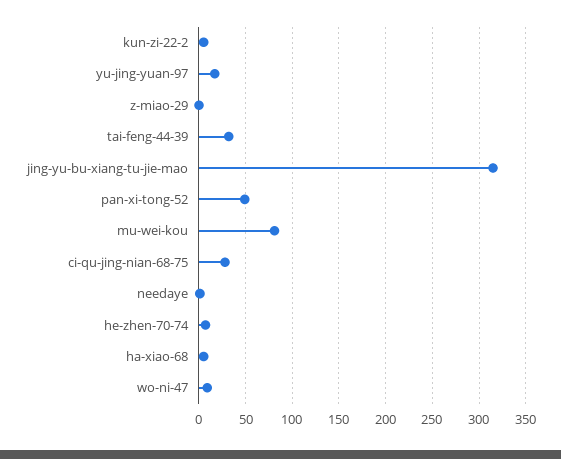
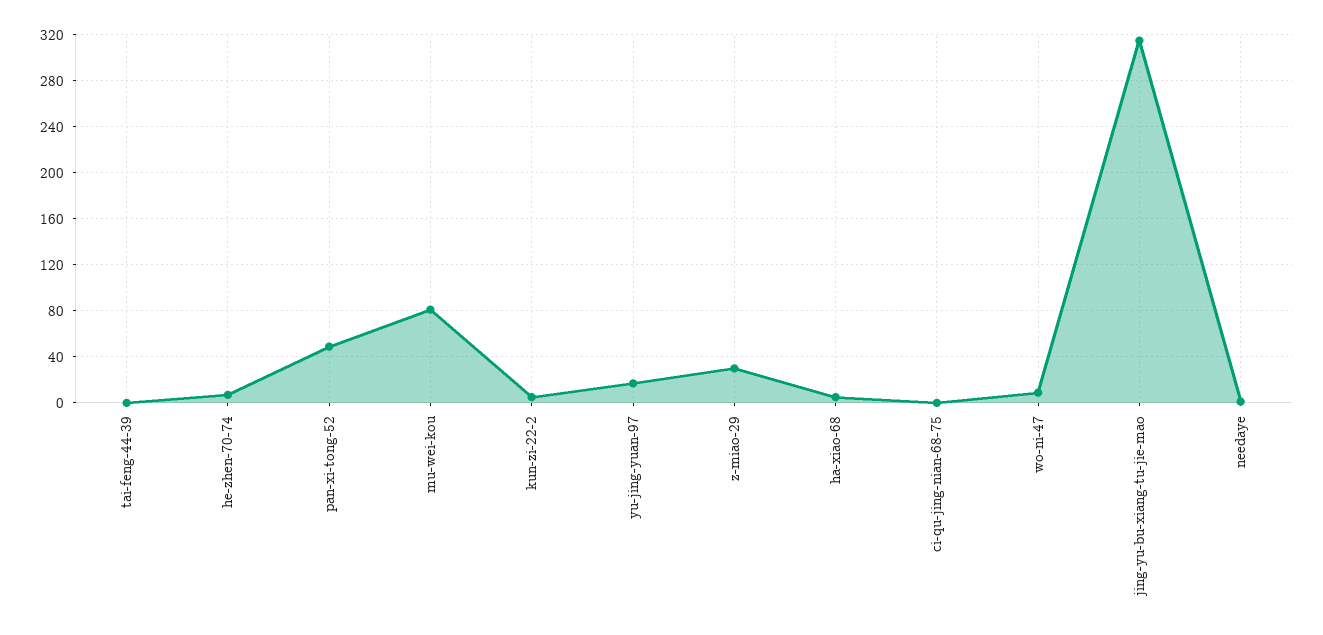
  {
    "kun-zi-22-2": 10,
    "yu-jing-yuan-97": 20,
-   "z-miao-29": 0,
+   "z-miao-29": 30,
-   "tai-feng-44-39": 30,
+   "tai-feng-44-39": 0,
    "jing-yu-bu-xiang-tu-jie-mao": 320,
    "pan-xi-tong-52": 50,
    "mu-wei-kou": 80,
-   "ci-qu-jing-nian-68-75": 30,
+   "ci-qu-jing-nian-68-75": 0,
    "needaye": 0,
    "he-zhen-70-74": 10,
    "ha-xiao-68": 10,
    "wo-ni-47": 10
  }

